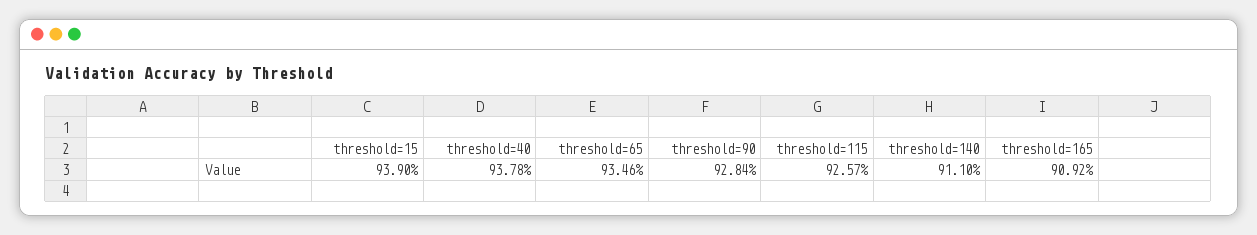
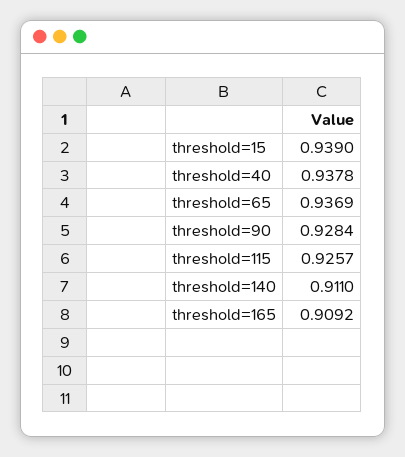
  {
    "threshold=15": 0.939,
    "threshold=40": 0.9378,
-   "threshold=65": 0.9346,
+   "threshold=65": 0.9369,
    "threshold=90": 0.9284,
    "threshold=115": 0.9257,
    "threshold=140": 0.911,
    "threshold=165": 0.9092
  }

